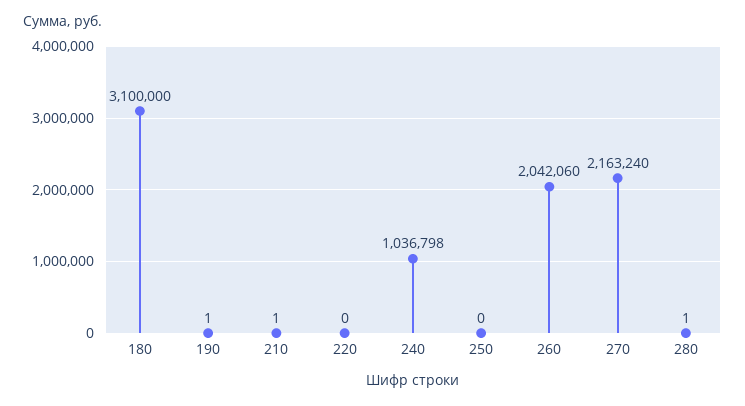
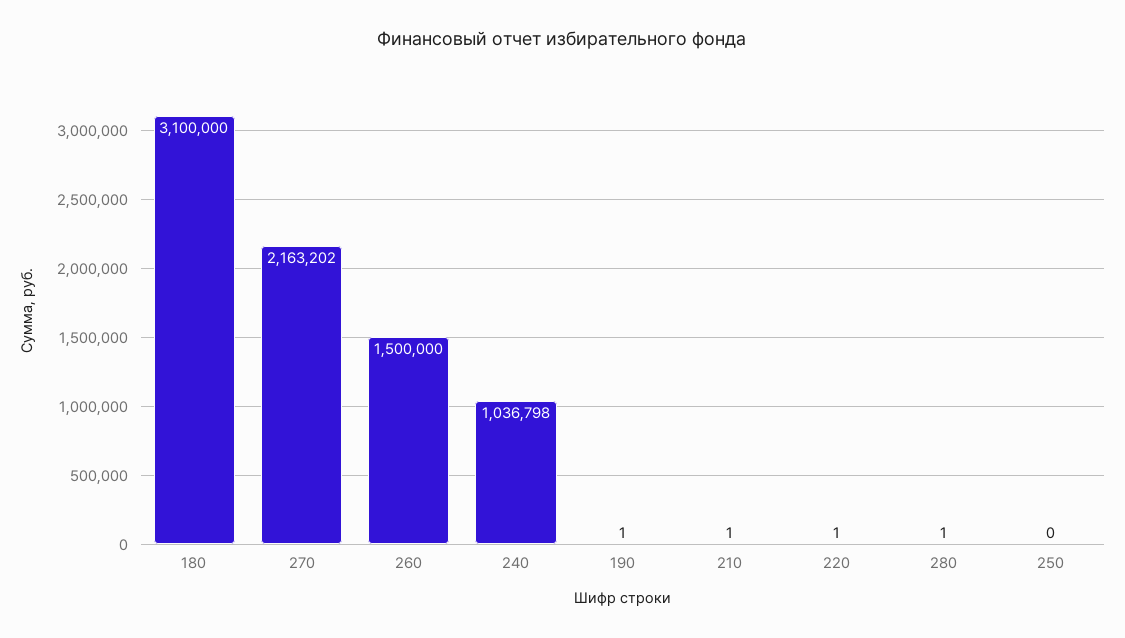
  {
    "180": 3100000,
    "190": 1,
    "210": 1,
-   "220": 0,
+   "220": 1,
    "240": 1036798,
    "250": 0,
-   "260": 2042060,
+   "260": 1500000,
-   "270": 2163240,
+   "270": 2163202,
    "280": 1
  }

